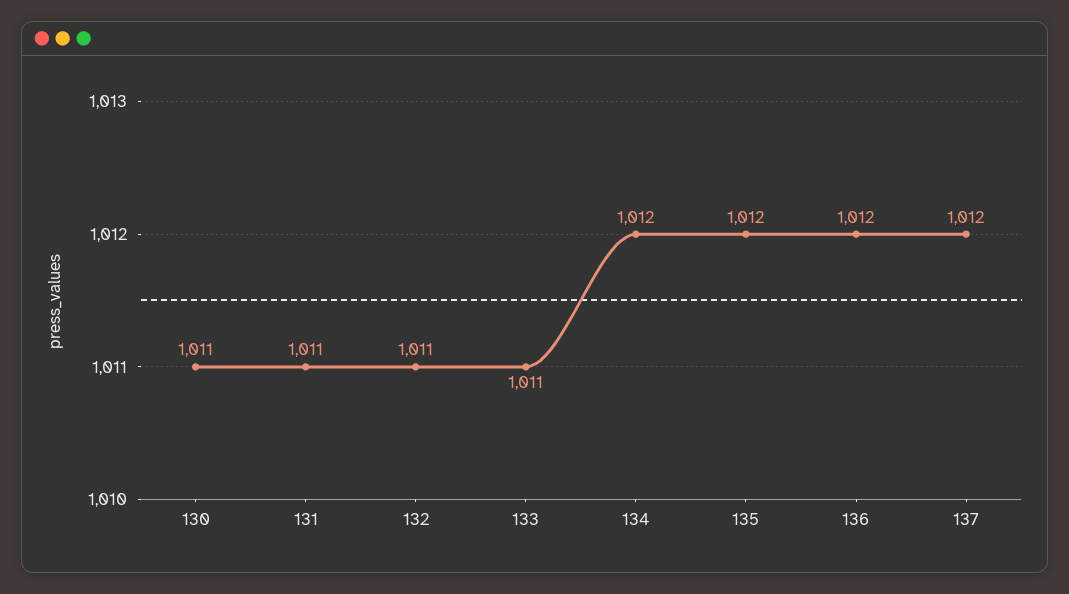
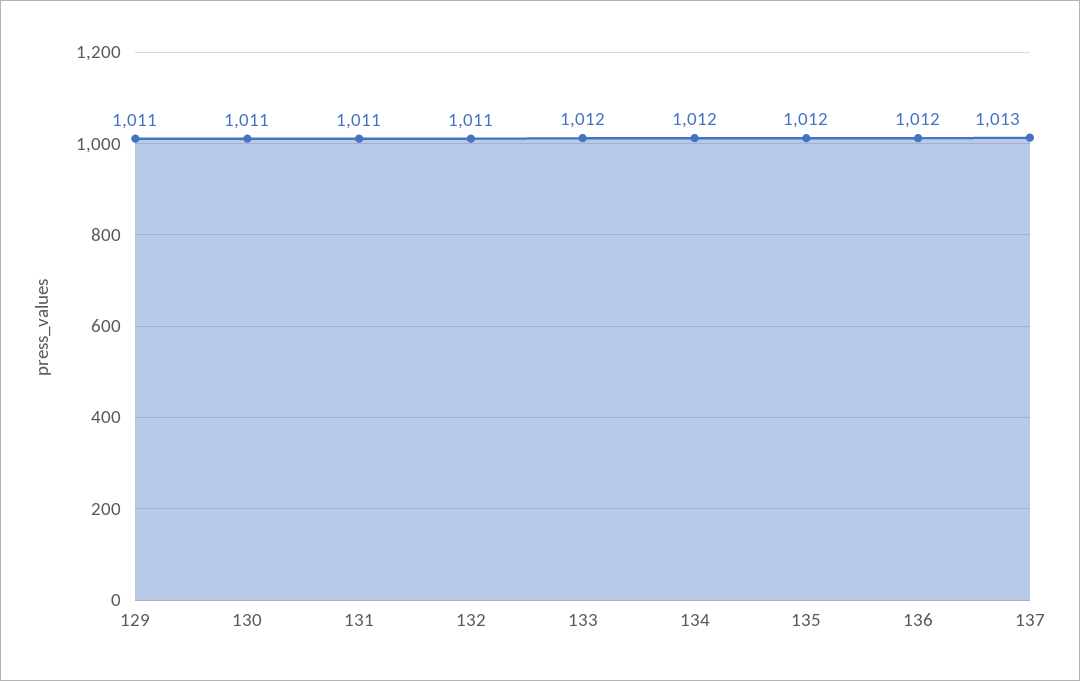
  {
    "130": 1011,
    "131": 1011,
    "132": 1011,
-   "133": 1011,
+   "133": 1012,
    "134": 1012,
    "135": 1012,
    "136": 1012,
-   "137": 1012
+   "137": 1013,
+   "129": 1011
  }

